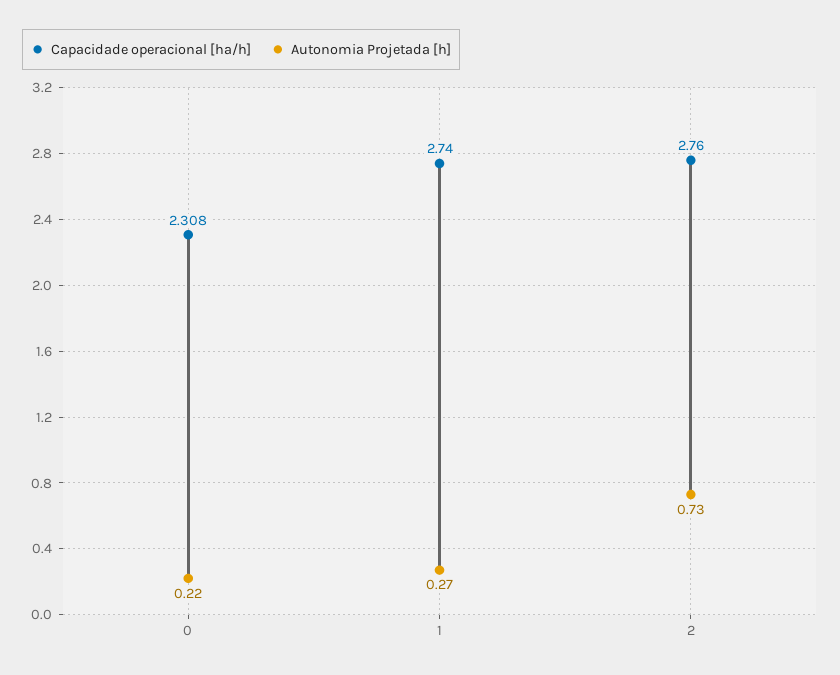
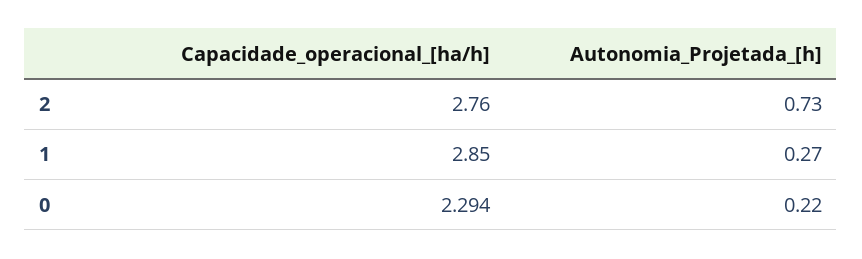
  {
    "Capacidade operacional [ha/h]": {
-     "0": 2.308,
+     "0": 2.294,
-     "1": 2.74,
+     "1": 2.85,
      "2": 2.76
    },
    "Autonomia Projetada [h]": {
      "0": 0.22,
      "1": 0.27,
      "2": 0.73
    }
  }

